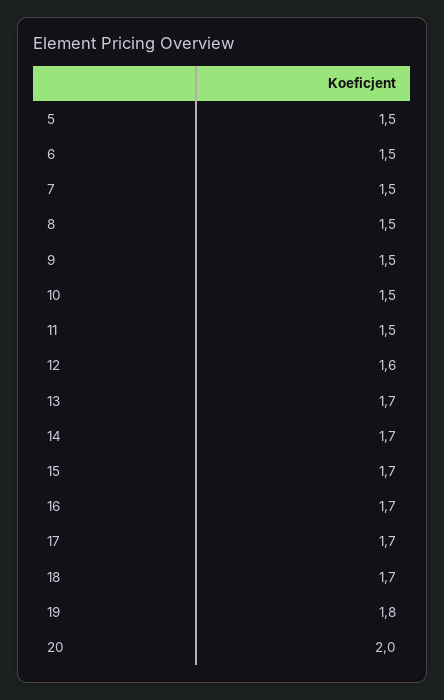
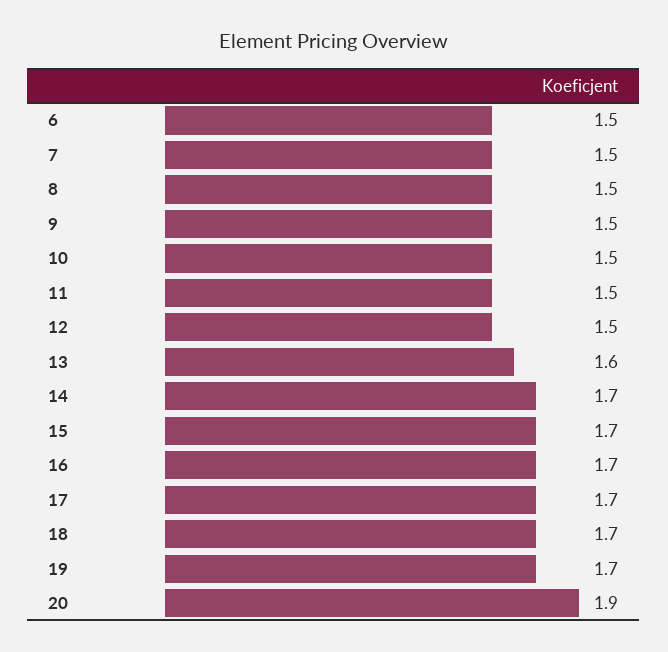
  {
-   "5": 1.5,
    "6": 1.5,
    "7": 1.5,
    "8": 1.5,
    "9": 1.5,
    "10": 1.5,
    "11": 1.5,
-   "12": 1.6,
+   "12": 1.5,
-   "13": 1.7,
+   "13": 1.6,
    "14": 1.7,
    "15": 1.7,
    "16": 1.7,
    "17": 1.7,
    "18": 1.7,
-   "19": 1.8,
+   "19": 1.7,
-   "20": 2
+   "20": 1.9
  }

